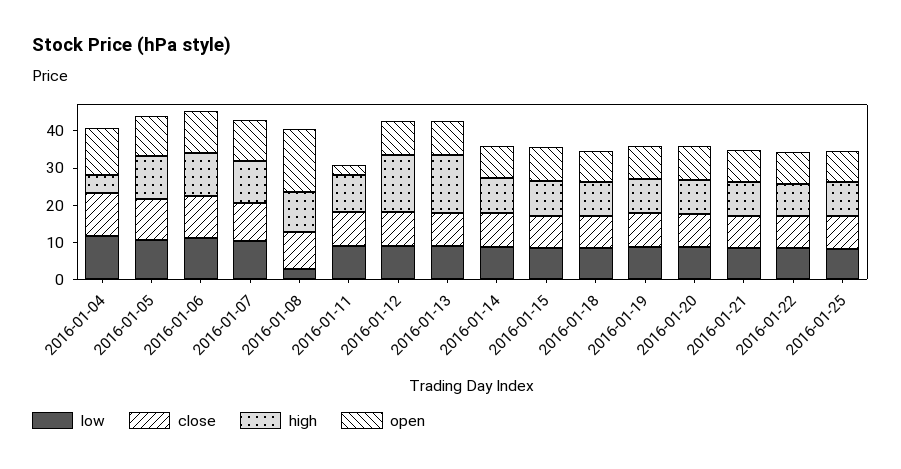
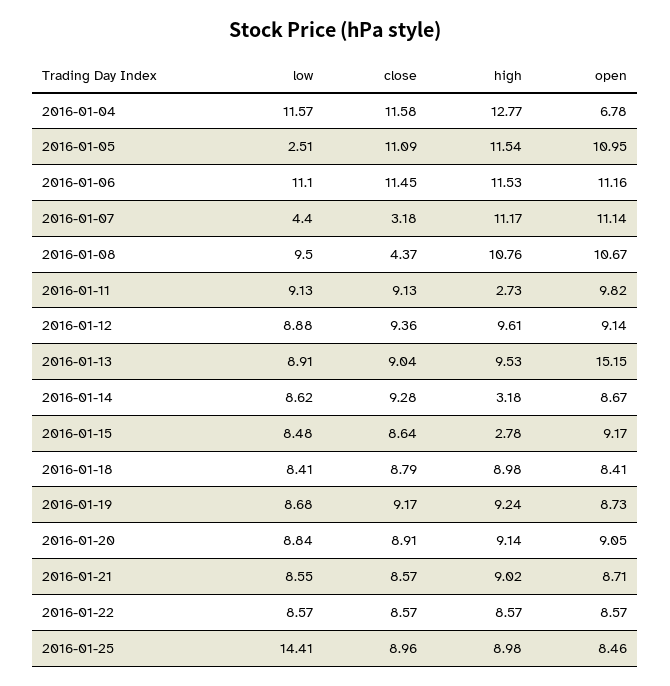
  {
    "low": {
      "2016-01-04": 11.57,
-     "2016-01-05": 10,
+     "2016-01-05": 2.51,
      "2016-01-06": 11.1,
-     "2016-01-07": 10,
+     "2016-01-07": 4.4,
-     "2016-01-08": 2.5,
+     "2016-01-08": 9.5,
      "2016-01-11": 9.13,
      "2016-01-12": 8.88,
      "2016-01-13": 8.91,
      "2016-01-14": 8.62,
      "2016-01-15": 8.48,
      "2016-01-18": 8.41,
      "2016-01-19": 8.68,
      "2016-01-20": 8.84,
      "2016-01-21": 8.55,
      "2016-01-22": 8.57,
-     "2016-01-25": 7.5
+     "2016-01-25": 14.41
    },
    "close": {
      "2016-01-04": 11.58,
      "2016-01-05": 11.09,
      "2016-01-06": 11.45,
-     "2016-01-07": 10,
+     "2016-01-07": 3.18,
-     "2016-01-08": 10,
+     "2016-01-08": 4.37,
      "2016-01-11": 9.13,
      "2016-01-12": 9.36,
      "2016-01-13": 9.04,
      "2016-01-14": 9.28,
      "2016-01-15": 8.64,
      "2016-01-18": 8.79,
      "2016-01-19": 9.17,
      "2016-01-20": 8.91,
      "2016-01-21": 8.57,
      "2016-01-22": 8.57,
      "2016-01-25": 8.96
    },
    "high": {
-     "2016-01-04": 5,
+     "2016-01-04": 12.77,
      "2016-01-05": 11.54,
      "2016-01-06": 11.53,
      "2016-01-07": 11.17,
      "2016-01-08": 10.76,
-     "2016-01-11": 10,
+     "2016-01-11": 2.73,
-     "2016-01-12": 15,
+     "2016-01-12": 9.61,
-     "2016-01-13": 15,
+     "2016-01-13": 9.53,
-     "2016-01-14": 10,
+     "2016-01-14": 3.18,
-     "2016-01-15": 10,
+     "2016-01-15": 2.78,
      "2016-01-18": 8.98,
      "2016-01-19": 9.24,
      "2016-01-20": 9.14,
      "2016-01-21": 9.02,
      "2016-01-22": 8.57,
      "2016-01-25": 8.98
    },
    "open": {
-     "2016-01-04": 12.5,
+     "2016-01-04": 6.78,
      "2016-01-05": 10.95,
      "2016-01-06": 11.16,
      "2016-01-07": 11.14,
-     "2016-01-08": 17.5,
+     "2016-01-08": 10.67,
-     "2016-01-11": 2.5,
+     "2016-01-11": 9.82,
      "2016-01-12": 9.14,
-     "2016-01-13": 10,
+     "2016-01-13": 15.15,
      "2016-01-14": 8.67,
      "2016-01-15": 9.17,
      "2016-01-18": 8.41,
      "2016-01-19": 8.73,
      "2016-01-20": 9.05,
      "2016-01-21": 8.71,
      "2016-01-22": 8.57,
      "2016-01-25": 8.46
    }
  }

